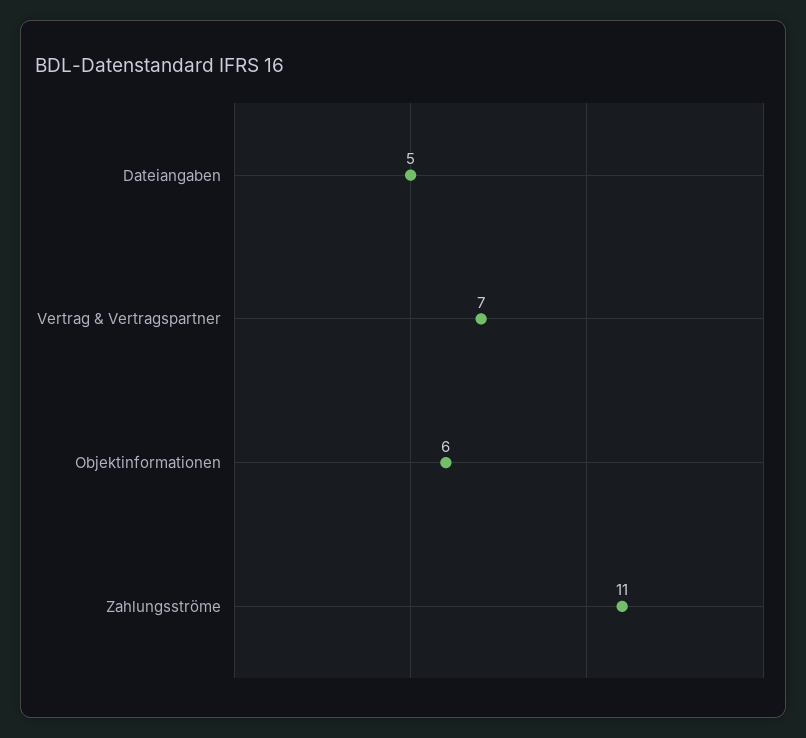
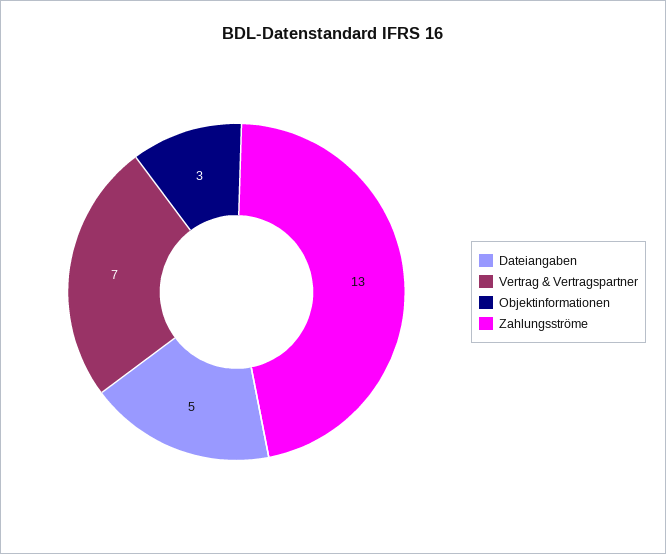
  {
    "Dateiangaben": 5,
    "Vertrag & Vertragspartner": 7,
-   "Objektinformationen": 6,
+   "Objektinformationen": 3,
-   "Zahlungsströme": 11
+   "Zahlungsströme": 13
  }

